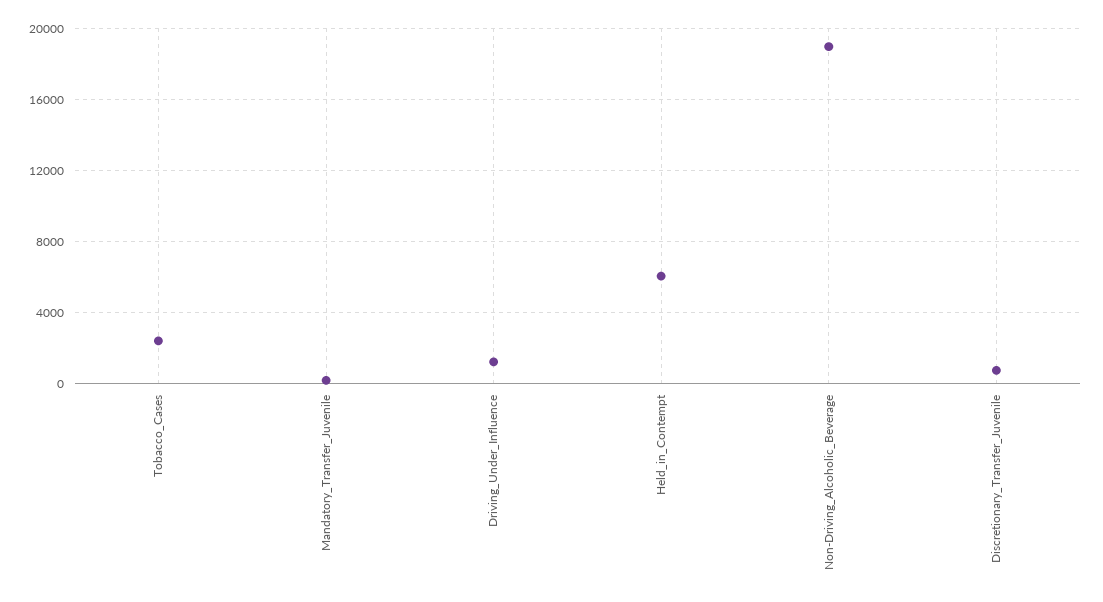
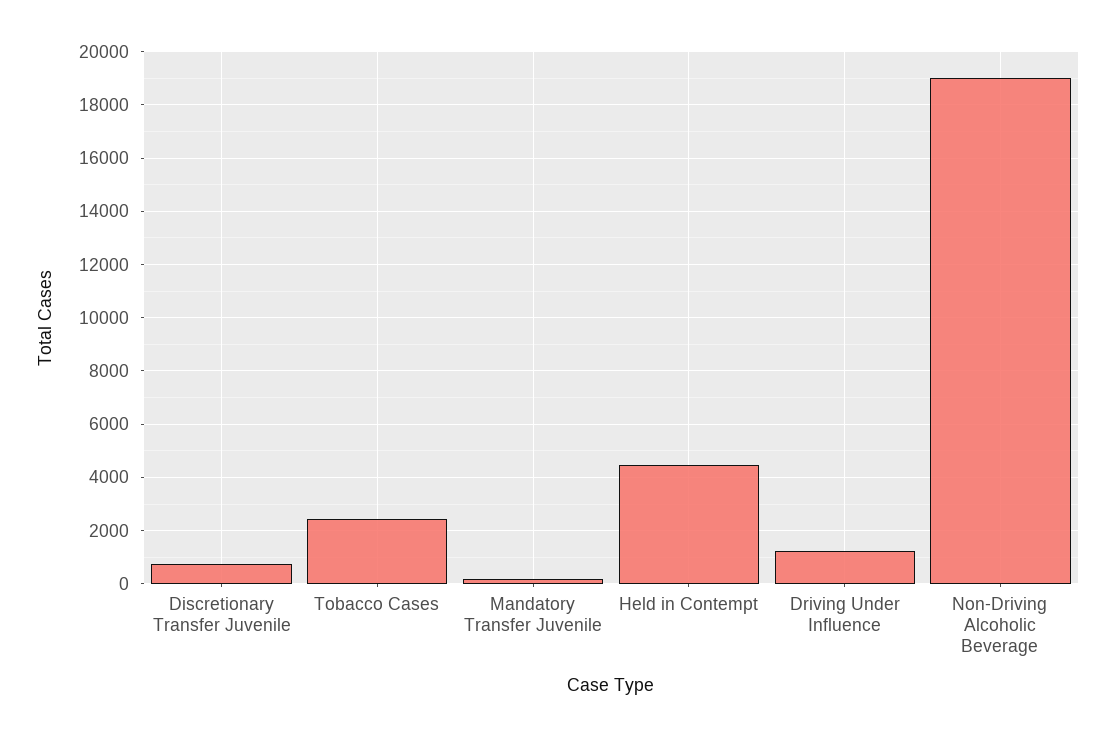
  {
    "Tobacco_Cases": 2500,
    "Mandatory_Transfer_Juvenile": 250,
    "Driving_Under_Influence": 1250,
-   "Held_in_Contempt": 6000,
+   "Held_in_Contempt": 4500,
    "Non-Driving_Alcoholic_Beverage": 19000,
    "Discretionary_Transfer_Juvenile": 750
  }

